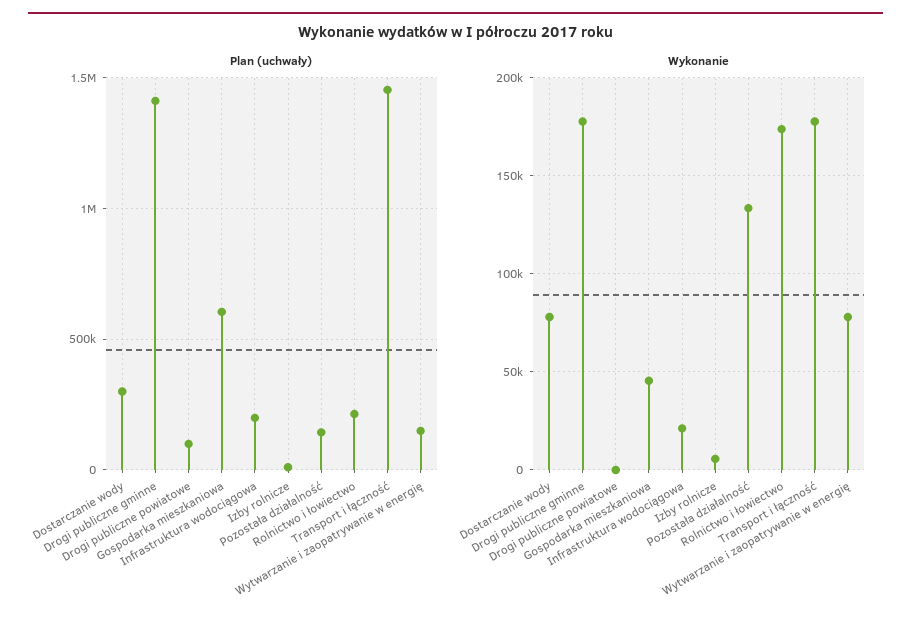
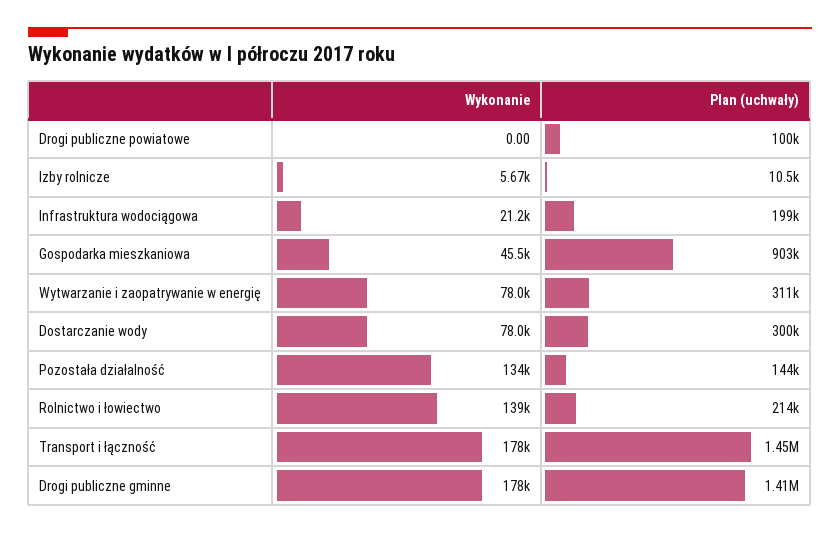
  {
    "Plan (uchwały)": {
      "Dostarczanie wody": 300000,
      "Drogi publiczne gminne": 1410000,
      "Drogi publiczne powiatowe": 100000,
-     "Gospodarka mieszkaniowa": 600000,
+     "Gospodarka mieszkaniowa": 903000,
      "Infrastruktura wodociągowa": 199000,
      "Izby rolnicze": 10500,
      "Pozostała działalność": 144000,
      "Rolnictwo i łowiectwo": 214000,
      "Transport i łączność": 1450000,
-     "Wytwarzanie i zaopatrywanie w energię": 150000
+     "Wytwarzanie i zaopatrywanie w energię": 311000
    },
    "Wykonanie": {
      "Dostarczanie wody": 78000,
      "Drogi publiczne gminne": 178000,
      "Drogi publiczne powiatowe": 0,
      "Gospodarka mieszkaniowa": 45500,
      "Infrastruktura wodociągowa": 21200,
      "Izby rolnicze": 5670,
      "Pozostała działalność": 134000,
-     "Rolnictwo i łowiectwo": 175000,
+     "Rolnictwo i łowiectwo": 139000,
      "Transport i łączność": 178000,
      "Wytwarzanie i zaopatrywanie w energię": 78000
    }
  }

